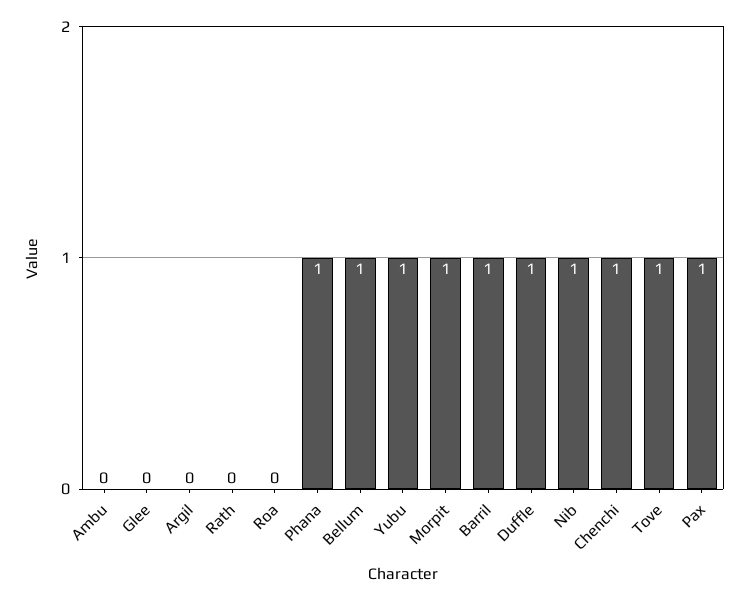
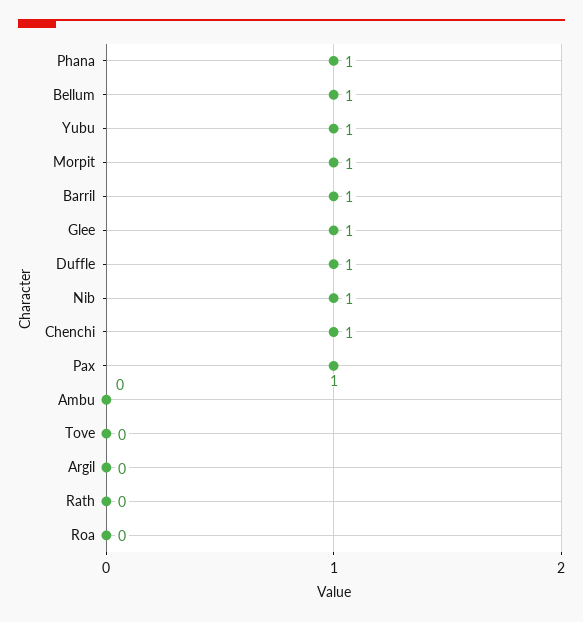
  {
    "Ambu": 0,
-   "Glee": 0,
+   "Glee": 1,
    "Argil": 0,
    "Rath": 0,
    "Roa": 0,
    "Phana": 1,
    "Bellum": 1,
    "Yubu": 1,
    "Morpit": 1,
    "Barril": 1,
    "Duffle": 1,
    "Nib": 1,
    "Chenchi": 1,
-   "Tove": 1,
+   "Tove": 0,
    "Pax": 1
  }

